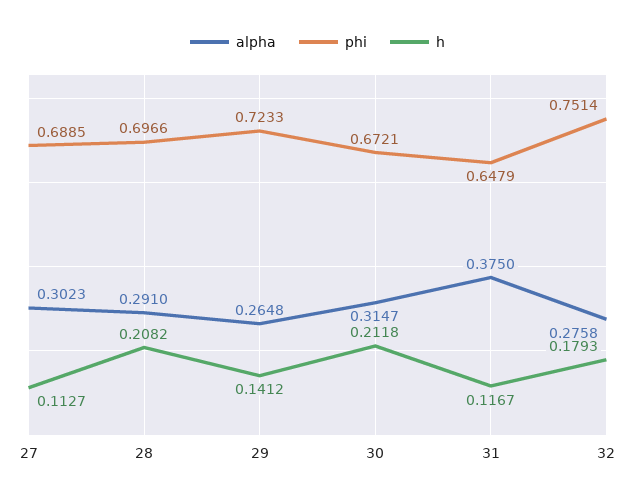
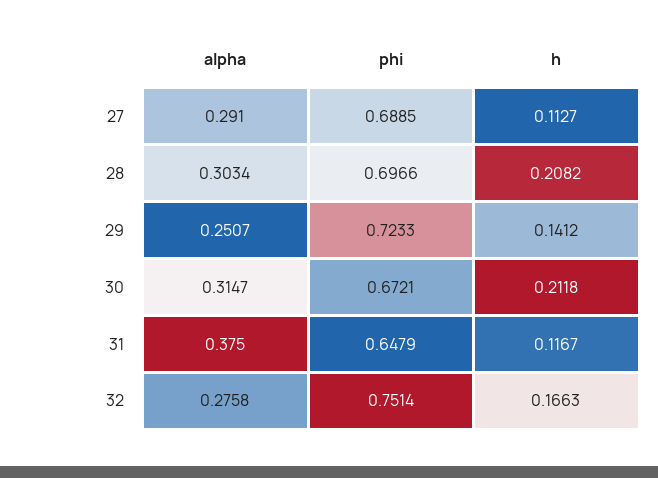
  {
    "alpha": {
-     "27": 0.3023,
+     "27": 0.291,
-     "28": 0.291,
+     "28": 0.3034,
-     "29": 0.2648,
+     "29": 0.2507,
      "30": 0.3147,
      "31": 0.375,
      "32": 0.2758
    },
    "phi": {
      "27": 0.6885,
      "28": 0.6966,
      "29": 0.7233,
      "30": 0.6721,
      "31": 0.6479,
      "32": 0.7514
    },
    "h": {
      "27": 0.1127,
      "28": 0.2082,
      "29": 0.1412,
      "30": 0.2118,
      "31": 0.1167,
-     "32": 0.1793
+     "32": 0.1663
    }
  }

